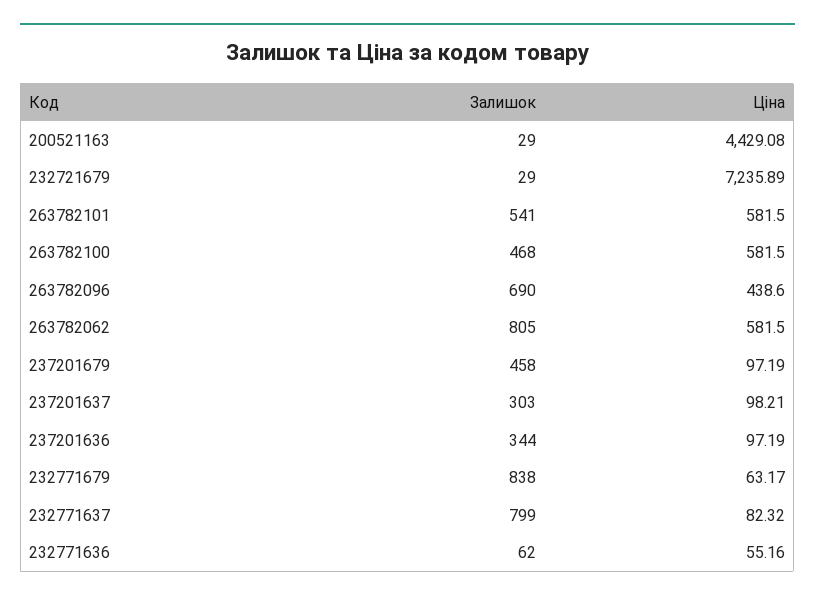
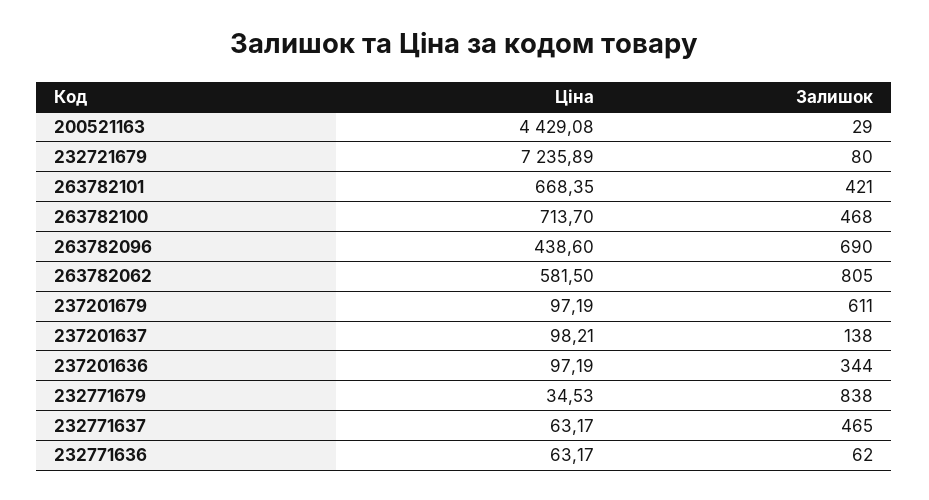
  {
    "Залишок": {
      "200521163": 29,
-     "232721679": 29,
+     "232721679": 80,
-     "263782101": 541,
+     "263782101": 421,
      "263782100": 468,
      "263782096": 690,
      "263782062": 805,
-     "237201679": 458,
+     "237201679": 611,
-     "237201637": 303,
+     "237201637": 138,
      "237201636": 344,
      "232771679": 838,
-     "232771637": 799,
+     "232771637": 465,
      "232771636": 62
    },
    "Ціна": {
      "200521163": 4429.08,
      "232721679": 7235.89,
-     "263782101": 581.5,
+     "263782101": 668.35,
-     "263782100": 581.5,
+     "263782100": 713.7,
      "263782096": 438.6,
      "263782062": 581.5,
      "237201679": 97.19,
      "237201637": 98.21,
      "237201636": 97.19,
-     "232771679": 63.17,
+     "232771679": 34.53,
-     "232771637": 82.32,
+     "232771637": 63.17,
-     "232771636": 55.16
+     "232771636": 63.17
    }
  }

